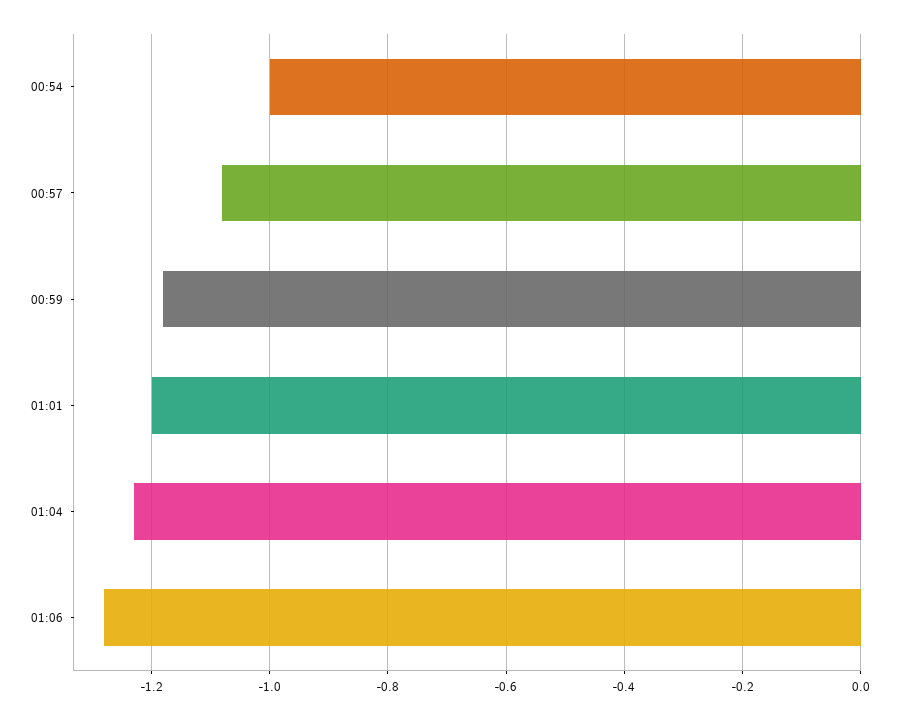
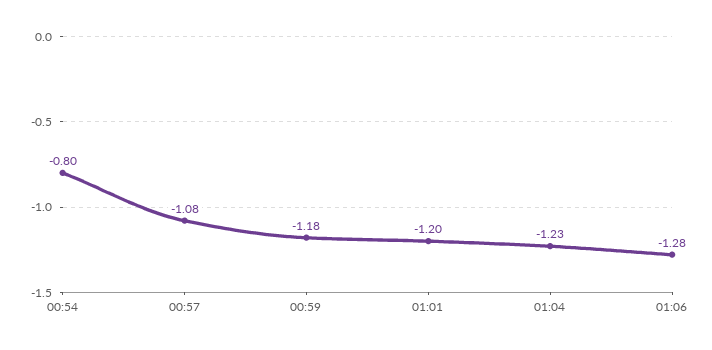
  {
-   "00:54": -1,
+   "00:54": -0.8,
    "00:57": -1.08,
    "00:59": -1.18,
    "01:01": -1.2,
    "01:04": -1.23,
    "01:06": -1.28
  }

